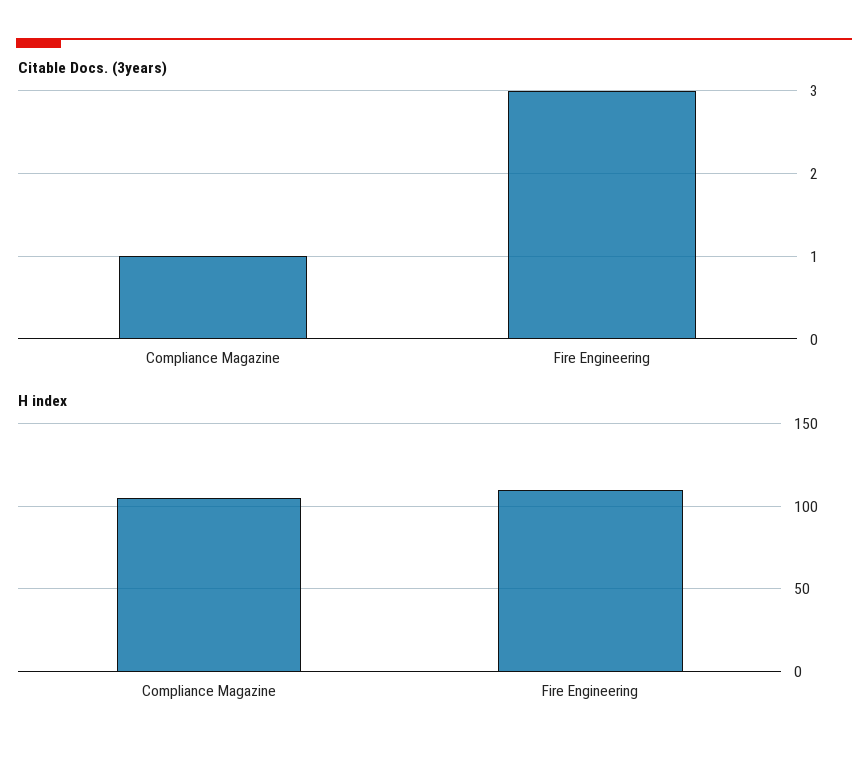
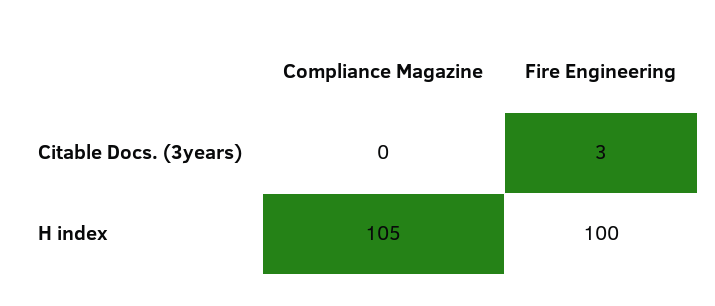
  {
    "Citable Docs. (3years)": {
-     "Compliance Magazine": 1,
+     "Compliance Magazine": 0,
      "Fire Engineering": 3
    },
    "H index": {
      "Compliance Magazine": 105,
-     "Fire Engineering": 110
+     "Fire Engineering": 100
    }
  }

